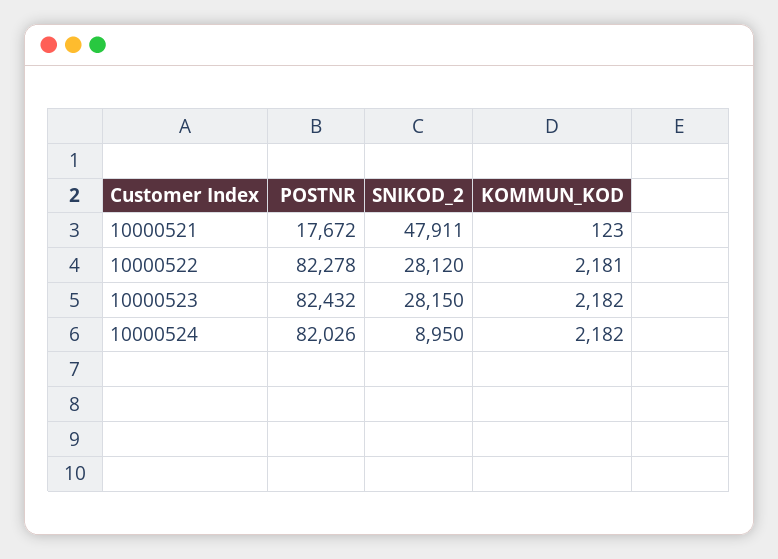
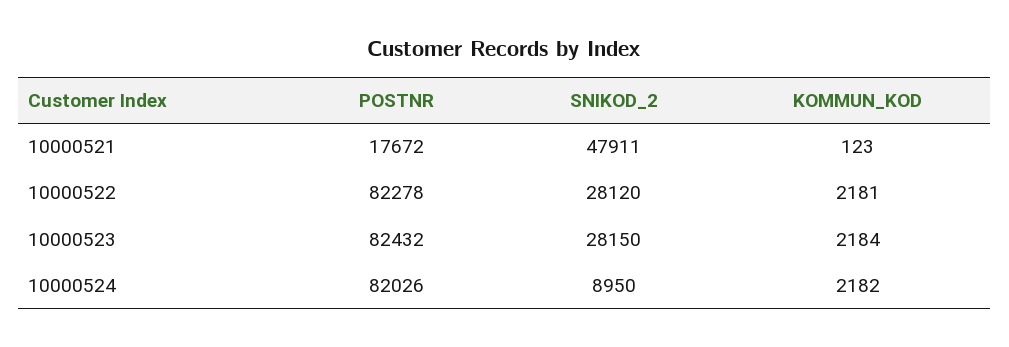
  {
    "POSTNR": {
      "10000521": 17672,
      "10000522": 82278,
      "10000523": 82432,
      "10000524": 82026
    },
    "SNIKOD_2": {
      "10000521": 47911,
      "10000522": 28120,
      "10000523": 28150,
      "10000524": 8950
    },
    "KOMMUN_KOD": {
      "10000521": 123,
      "10000522": 2181,
-     "10000523": 2182,
+     "10000523": 2184,
      "10000524": 2182
    }
  }

